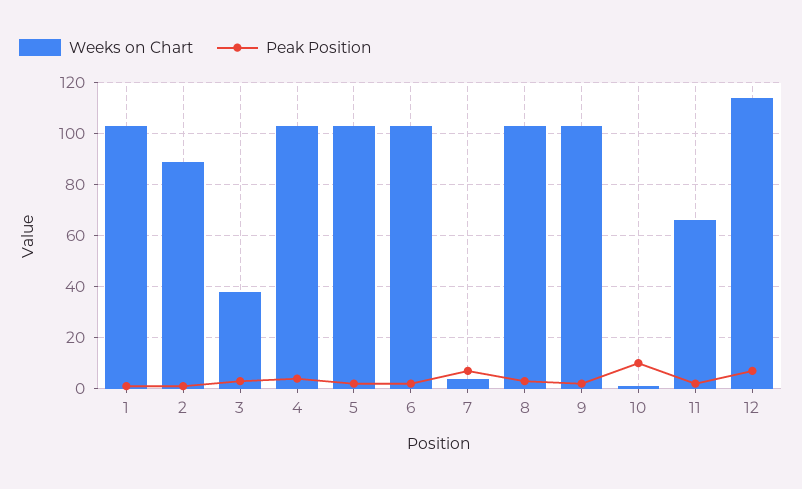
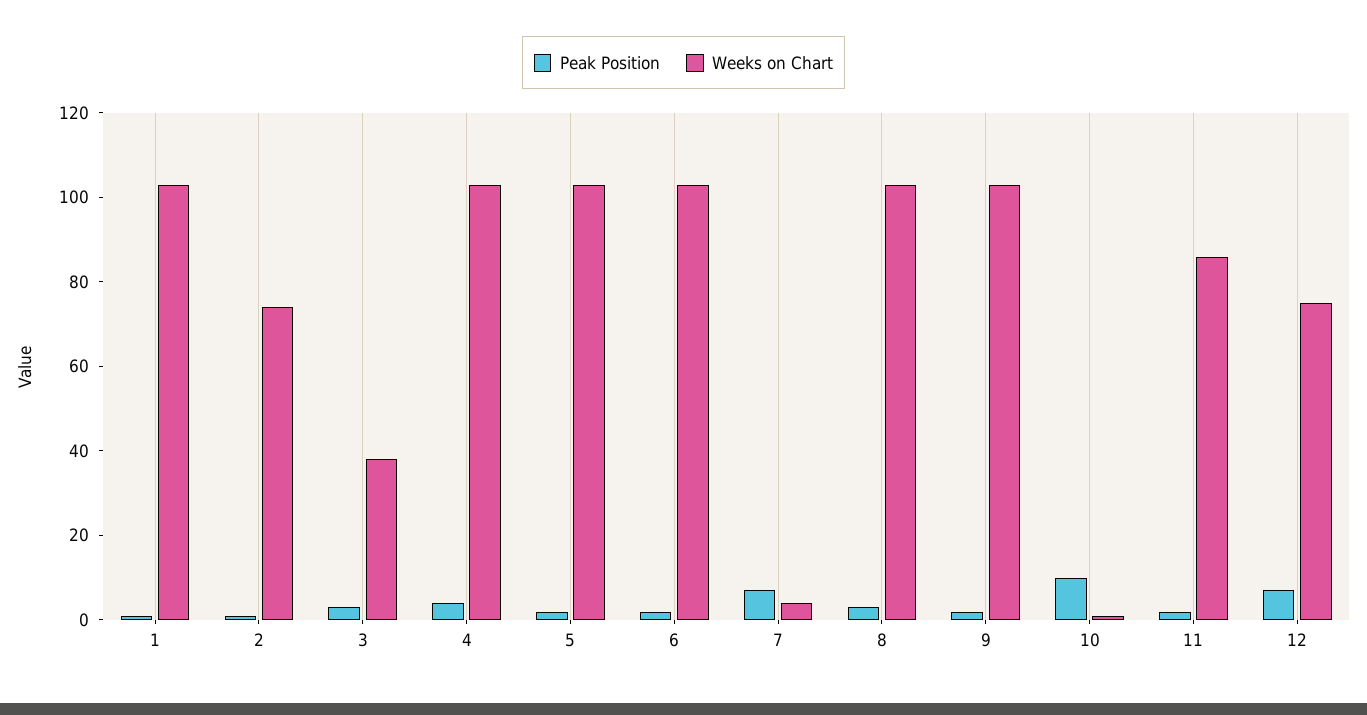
  {
    "Weeks on Chart": {
      "1": 105,
-     "2": 90,
+     "2": 75,
      "3": 40,
      "4": 105,
      "5": 105,
      "6": 105,
      "7": 5,
      "8": 105,
      "9": 105,
      "10": 0,
-     "11": 65,
+     "11": 85,
-     "12": 115
+     "12": 75
    },
    "Peak Position": {
      "1": 0,
      "2": 0,
      "3": 5,
      "4": 5,
      "5": 0,
      "6": 0,
      "7": 5,
      "8": 5,
      "9": 0,
      "10": 10,
      "11": 0,
      "12": 5
    }
  }

